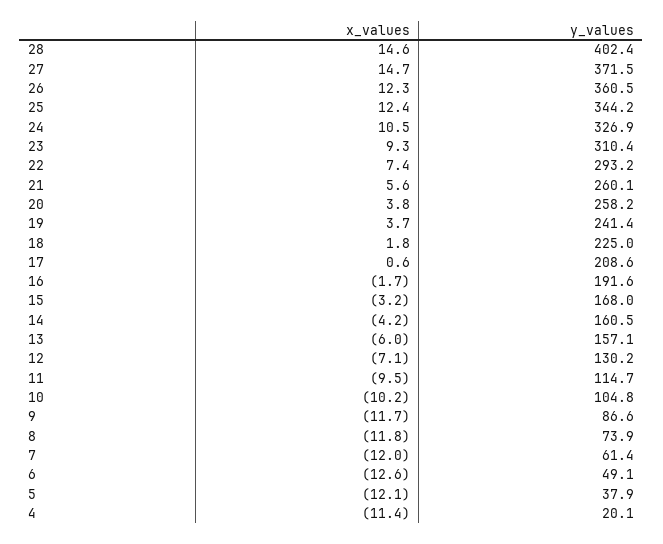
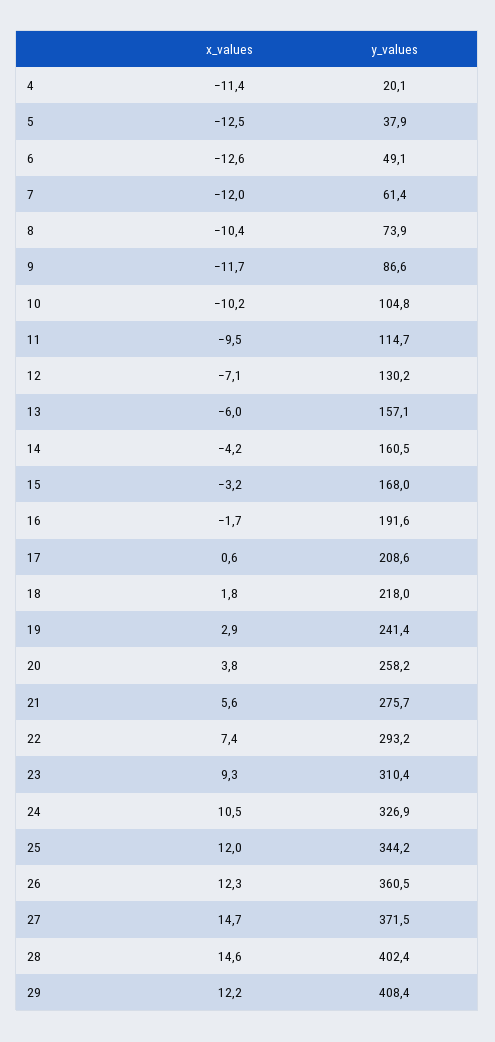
  {
    "x_values": {
      "28": 14.6,
      "27": 14.7,
      "26": 12.3,
-     "25": 12.4,
+     "25": 12,
      "24": 10.5,
      "23": 9.3,
      "22": 7.4,
      "21": 5.6,
      "20": 3.8,
-     "19": 3.7,
+     "19": 2.9,
      "18": 1.8,
      "17": 0.6,
      "16": -1.7,
      "15": -3.2,
      "14": -4.2,
      "13": -6,
      "12": -7.1,
      "11": -9.5,
      "10": -10.2,
      "9": -11.7,
-     "8": -11.8,
+     "8": -10.4,
      "7": -12,
      "6": -12.6,
-     "5": -12.1,
+     "5": -12.5,
-     "4": -11.4
+     "4": -11.4,
+     "29": 12.2
    },
    "y_values": {
      "28": 402.4,
      "27": 371.5,
      "26": 360.5,
      "25": 344.2,
      "24": 326.9,
      "23": 310.4,
      "22": 293.2,
-     "21": 260.1,
+     "21": 275.7,
      "20": 258.2,
      "19": 241.4,
-     "18": 225,
+     "18": 218,
      "17": 208.6,
      "16": 191.6,
      "15": 168,
      "14": 160.5,
      "13": 157.1,
      "12": 130.2,
      "11": 114.7,
      "10": 104.8,
      "9": 86.6,
      "8": 73.9,
      "7": 61.4,
      "6": 49.1,
      "5": 37.9,
-     "4": 20.1
+     "4": 20.1,
+     "29": 408.4
    }
  }

